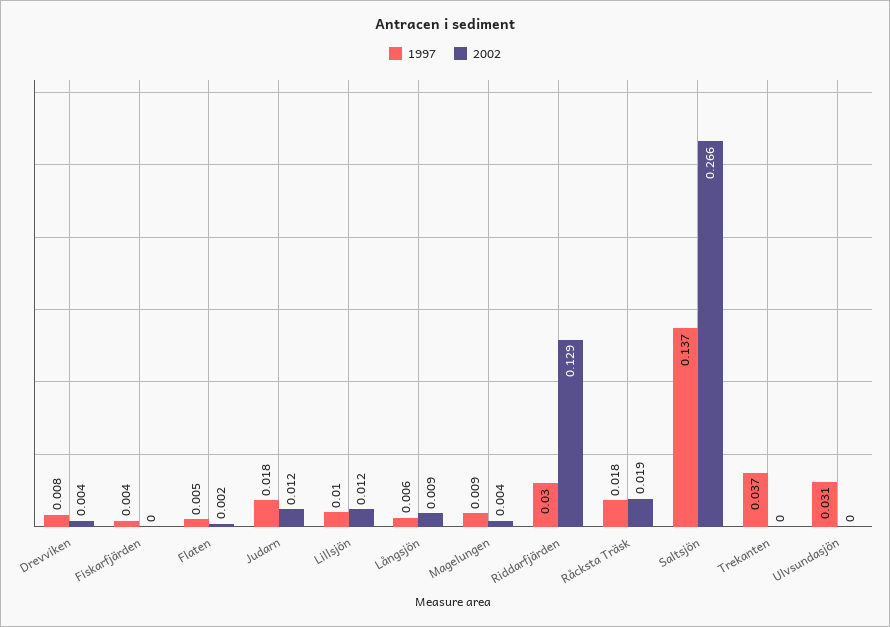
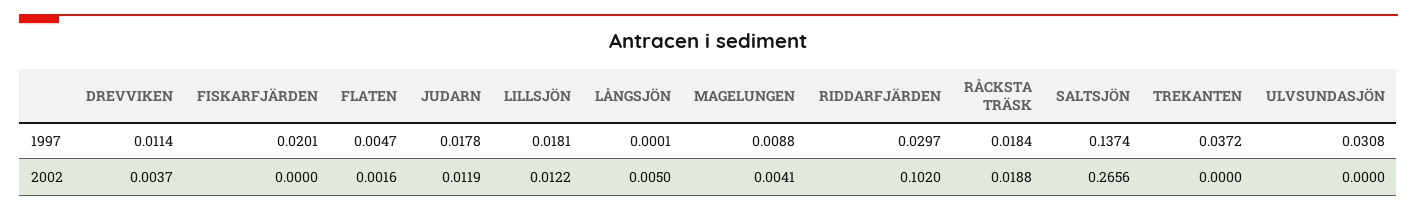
  {
    "1997": {
-     "Drevviken": 0.008,
+     "Drevviken": 0.0114,
-     "Fiskarfjärden": 0.004,
+     "Fiskarfjärden": 0.0201,
      "Flaten": 0.0047,
      "Judarn": 0.0178,
-     "Lillsjön": 0.01,
+     "Lillsjön": 0.0181,
-     "Långsjön": 0.006,
+     "Långsjön": 0.0001,
      "Magelungen": 0.0088,
      "Riddarfjärden": 0.0297,
      "Råcksta Träsk": 0.0184,
      "Saltsjön": 0.1374,
      "Trekanten": 0.0372,
      "Ulvsundasjön": 0.0308
    },
    "2002": {
      "Drevviken": 0.0037,
      "Fiskarfjärden": 0,
      "Flaten": 0.0016,
      "Judarn": 0.0119,
      "Lillsjön": 0.0122,
-     "Långsjön": 0.009,
+     "Långsjön": 0.005,
      "Magelungen": 0.0041,
-     "Riddarfjärden": 0.129,
+     "Riddarfjärden": 0.102,
      "Råcksta Träsk": 0.0188,
      "Saltsjön": 0.2656,
      "Trekanten": 0,
      "Ulvsundasjön": 0
    }
  }

